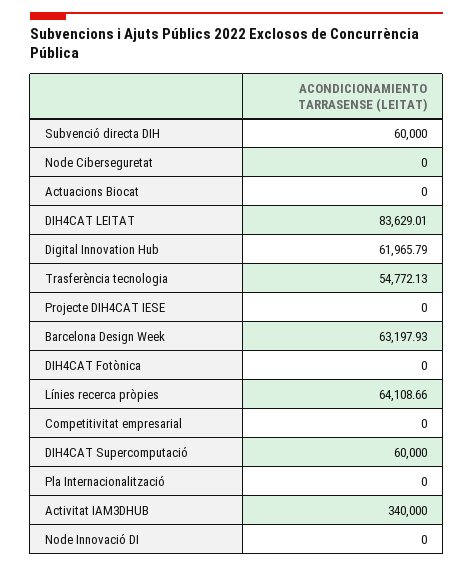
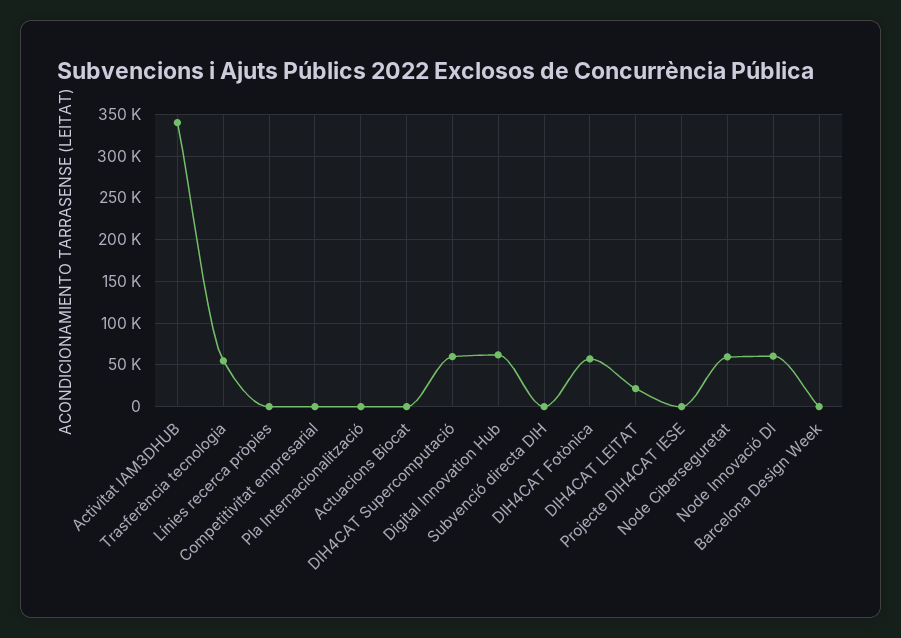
  {
-   "Subvenció directa DIH": 60000,
+   "Subvenció directa DIH": 0,
-   "Node Ciberseguretat": 0,
+   "Node Ciberseguretat": 60000,
    "Actuacions Biocat": 0,
-   "DIH4CAT LEITAT": 83629.01,
+   "DIH4CAT LEITAT": 20000,
    "Digital Innovation Hub": 61965.79,
    "Trasferència tecnologia": 54772.13,
    "Projecte DIH4CAT IESE": 0,
-   "Barcelona Design Week": 63197.93,
+   "Barcelona Design Week": 0,
-   "DIH4CAT Fotònica": 0,
+   "DIH4CAT Fotònica": 60000,
-   "Línies recerca pròpies": 64108.66,
+   "Línies recerca pròpies": 0,
    "Competitivitat empresarial": 0,
    "DIH4CAT Supercomputació": 60000,
    "Pla Internacionalització": 0,
    "Activitat IAM3DHUB": 340000,
-   "Node Innovació DI": 0
+   "Node Innovació DI": 60000
  }

